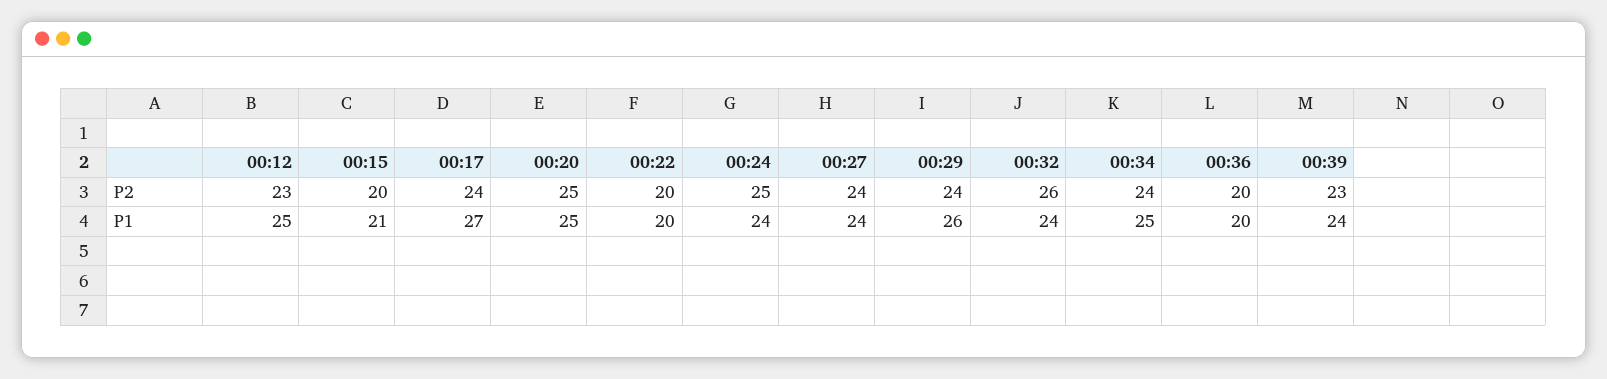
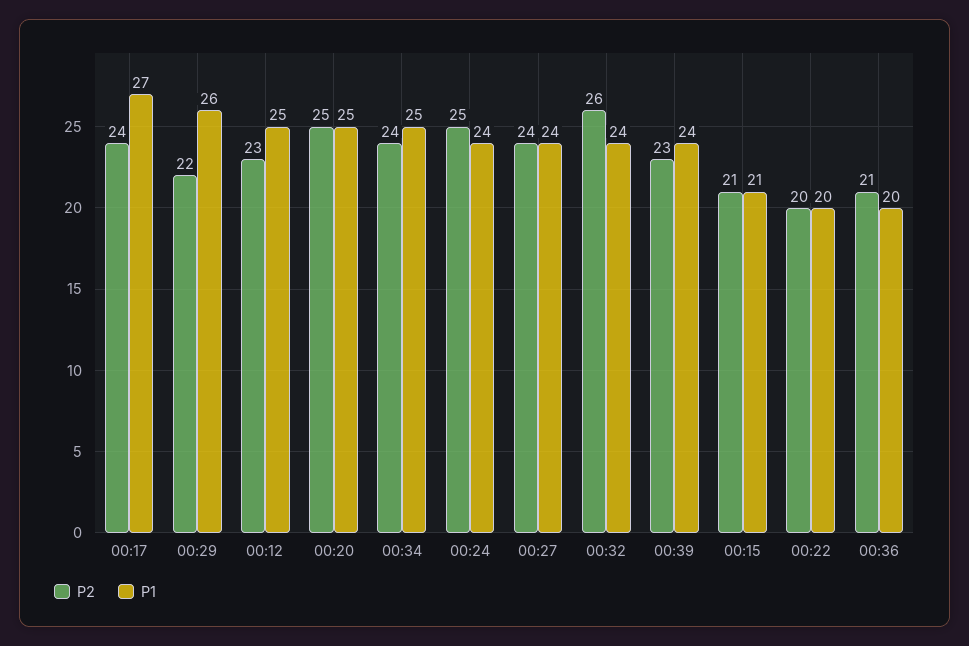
  {
    "P2": {
      "00:12": 23,
-     "00:15": 20,
+     "00:15": 21,
      "00:17": 24,
      "00:20": 25,
      "00:22": 20,
      "00:24": 25,
      "00:27": 24,
-     "00:29": 24,
+     "00:29": 22,
      "00:32": 26,
      "00:34": 24,
-     "00:36": 20,
+     "00:36": 21,
      "00:39": 23
    },
    "P1": {
      "00:12": 25,
      "00:15": 21,
      "00:17": 27,
      "00:20": 25,
      "00:22": 20,
      "00:24": 24,
      "00:27": 24,
      "00:29": 26,
      "00:32": 24,
      "00:34": 25,
      "00:36": 20,
      "00:39": 24
    }
  }

